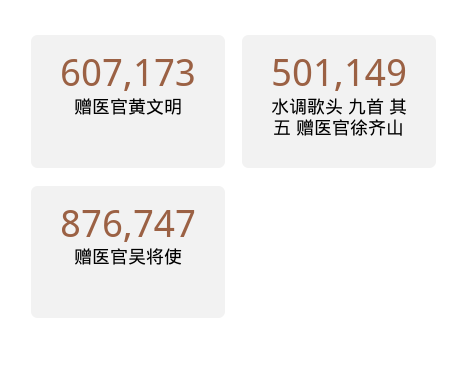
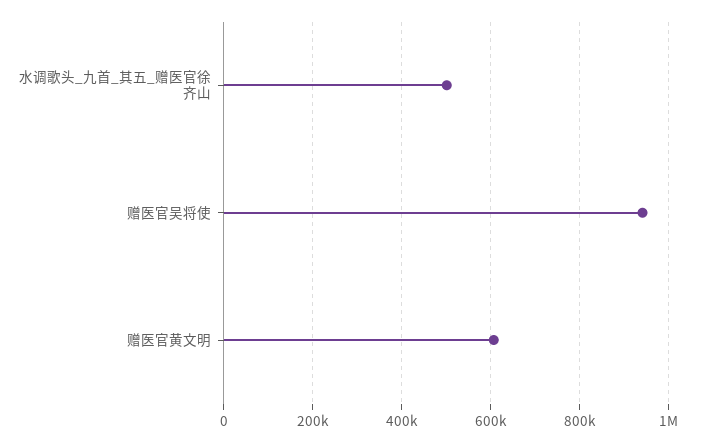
  {
    "赠医官黄文明": 607173,
    "水调歌头 九首 其五 赠医官徐齐山": 501149,
-   "赠医官吴将使": 876747
+   "赠医官吴将使": 940000
  }

